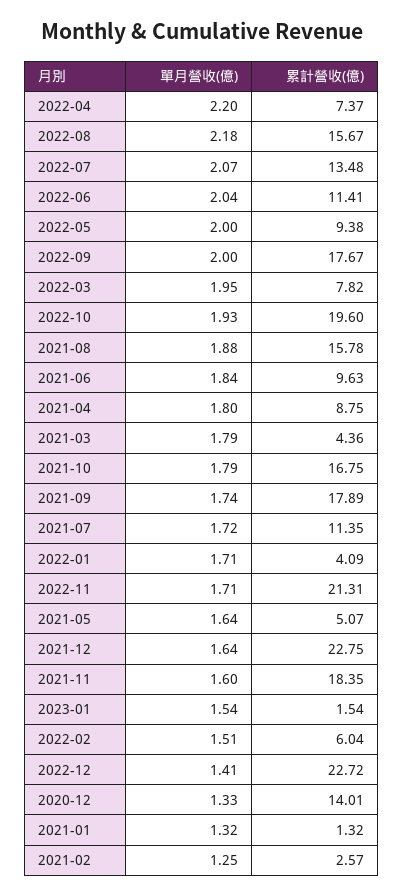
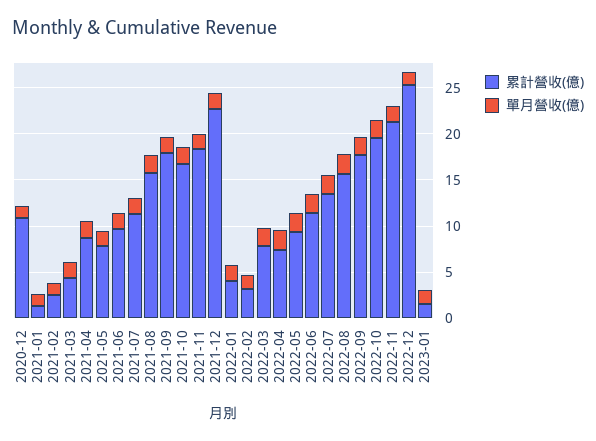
  {
    "單月營收(億)": {
      "2022-04": 2.2,
      "2022-08": 2.18,
      "2022-07": 2.07,
      "2022-06": 2.04,
      "2022-05": 2,
      "2022-09": 2,
      "2022-03": 1.95,
      "2022-10": 1.93,
      "2021-08": 1.88,
      "2021-06": 1.84,
      "2021-04": 1.8,
      "2021-03": 1.79,
      "2021-10": 1.79,
      "2021-09": 1.74,
      "2021-07": 1.72,
      "2022-01": 1.71,
      "2022-11": 1.71,
      "2021-05": 1.64,
      "2021-12": 1.64,
      "2021-11": 1.6,
      "2023-01": 1.54,
      "2022-02": 1.51,
      "2022-12": 1.41,
      "2020-12": 1.33,
      "2021-01": 1.32,
      "2021-02": 1.25
    },
    "累計營收(億)": {
      "2022-04": 7.37,
      "2022-08": 15.67,
      "2022-07": 13.48,
      "2022-06": 11.41,
      "2022-05": 9.38,
      "2022-09": 17.67,
      "2022-03": 7.82,
      "2022-10": 19.6,
      "2021-08": 15.78,
      "2021-06": 9.63,
      "2021-04": 8.75,
      "2021-03": 4.36,
      "2021-10": 16.75,
      "2021-09": 17.89,
      "2021-07": 11.35,
      "2022-01": 4.09,
      "2022-11": 21.31,
-     "2021-05": 5.07,
+     "2021-05": 8,
      "2021-12": 22.75,
      "2021-11": 18.35,
      "2023-01": 1.54,
-     "2022-02": 6.04,
+     "2022-02": 3,
-     "2022-12": 22.72,
+     "2022-12": 25,
-     "2020-12": 14.01,
+     "2020-12": 11,
      "2021-01": 1.32,
      "2021-02": 2.57
    }
  }

